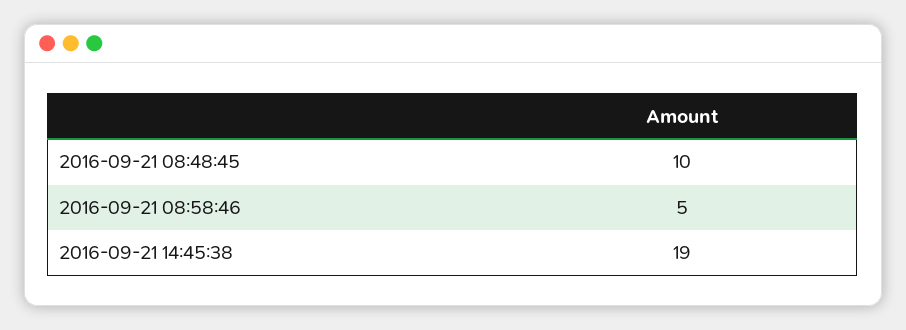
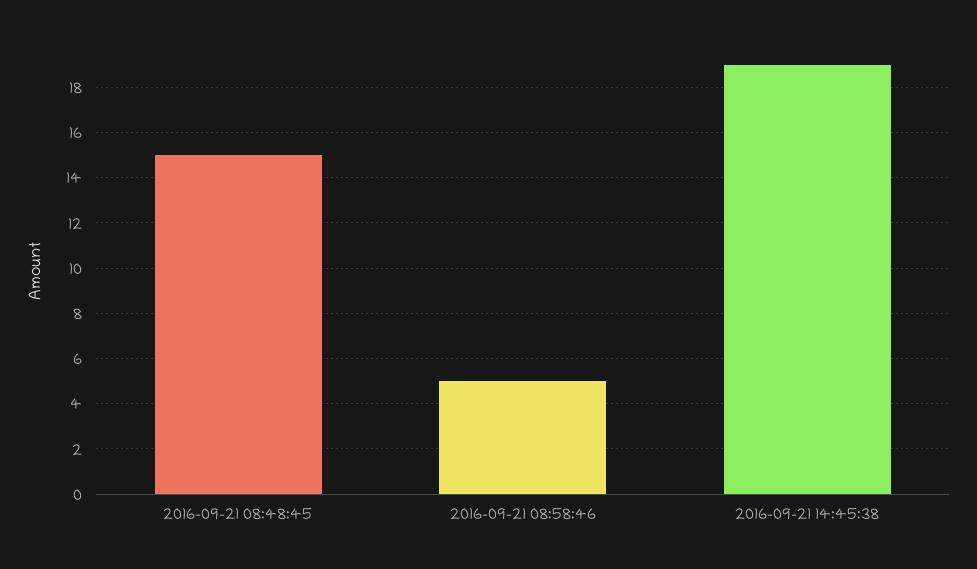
  {
-   "2016-09-21 08:48:45": 10,
+   "2016-09-21 08:48:45": 15,
    "2016-09-21 08:58:46": 5,
    "2016-09-21 14:45:38": 19
  }

